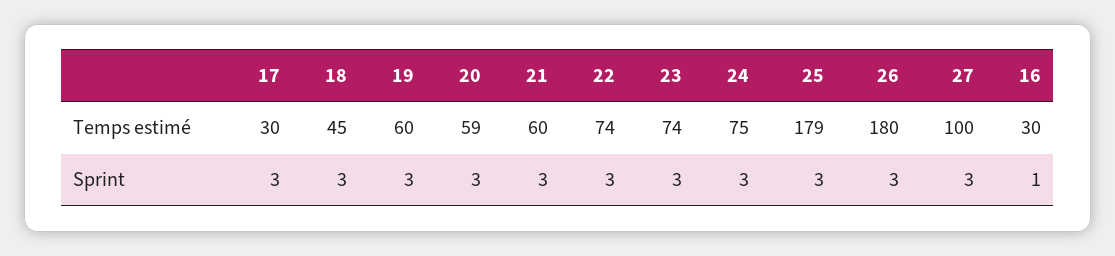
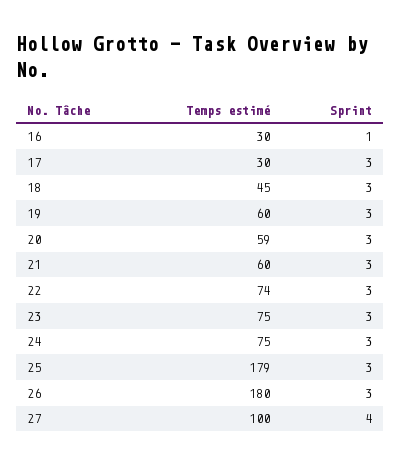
  {
    "17": {
      "Temps estimé": 30,
      "Sprint": 3
    },
    "18": {
      "Temps estimé": 45,
      "Sprint": 3
    },
    "19": {
      "Temps estimé": 60,
      "Sprint": 3
    },
    "20": {
      "Temps estimé": 59,
      "Sprint": 3
    },
    "21": {
      "Temps estimé": 60,
      "Sprint": 3
    },
    "22": {
      "Temps estimé": 74,
      "Sprint": 3
    },
    "23": {
-     "Temps estimé": 74,
+     "Temps estimé": 75,
      "Sprint": 3
    },
    "24": {
      "Temps estimé": 75,
      "Sprint": 3
    },
    "25": {
      "Temps estimé": 179,
      "Sprint": 3
    },
    "26": {
      "Temps estimé": 180,
      "Sprint": 3
    },
    "27": {
      "Temps estimé": 100,
-     "Sprint": 3
+     "Sprint": 4
    },
    "16": {
      "Temps estimé": 30,
      "Sprint": 1
    }
  }

